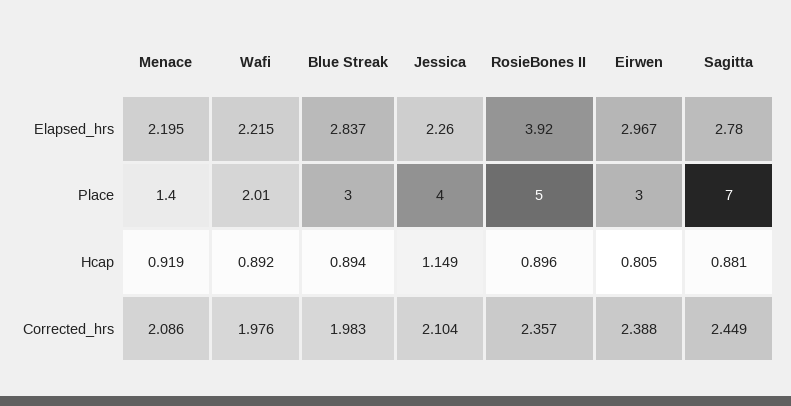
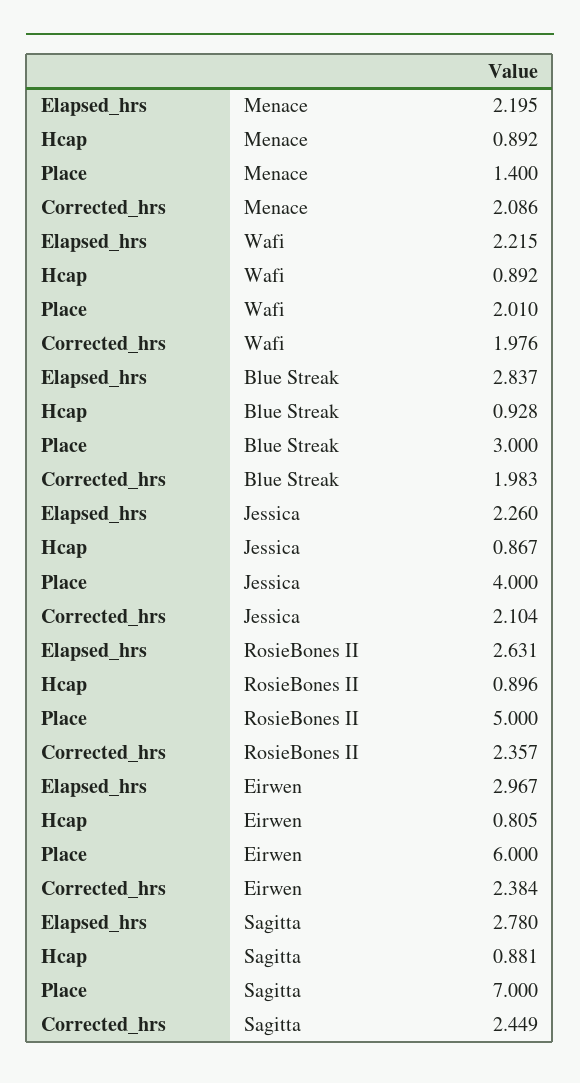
  {
    "Menace": {
      "Elapsed_hrs": 2.195,
      "Place": 1.4,
-     "Hcap": 0.919,
+     "Hcap": 0.892,
      "Corrected_hrs": 2.086
    },
    "Wafi": {
      "Elapsed_hrs": 2.215,
      "Place": 2.01,
      "Hcap": 0.892,
      "Corrected_hrs": 1.976
    },
    "Blue Streak": {
      "Elapsed_hrs": 2.837,
      "Place": 3,
-     "Hcap": 0.894,
+     "Hcap": 0.928,
      "Corrected_hrs": 1.983
    },
    "Jessica": {
      "Elapsed_hrs": 2.26,
      "Place": 4,
-     "Hcap": 1.149,
+     "Hcap": 0.867,
      "Corrected_hrs": 2.104
    },
    "RosieBones II": {
-     "Elapsed_hrs": 3.92,
+     "Elapsed_hrs": 2.631,
      "Place": 5,
      "Hcap": 0.896,
      "Corrected_hrs": 2.357
    },
    "Eirwen": {
      "Elapsed_hrs": 2.967,
-     "Place": 3,
+     "Place": 6,
      "Hcap": 0.805,
-     "Corrected_hrs": 2.388
+     "Corrected_hrs": 2.384
    },
    "Sagitta": {
      "Elapsed_hrs": 2.78,
      "Place": 7,
      "Hcap": 0.881,
      "Corrected_hrs": 2.449
    }
  }

